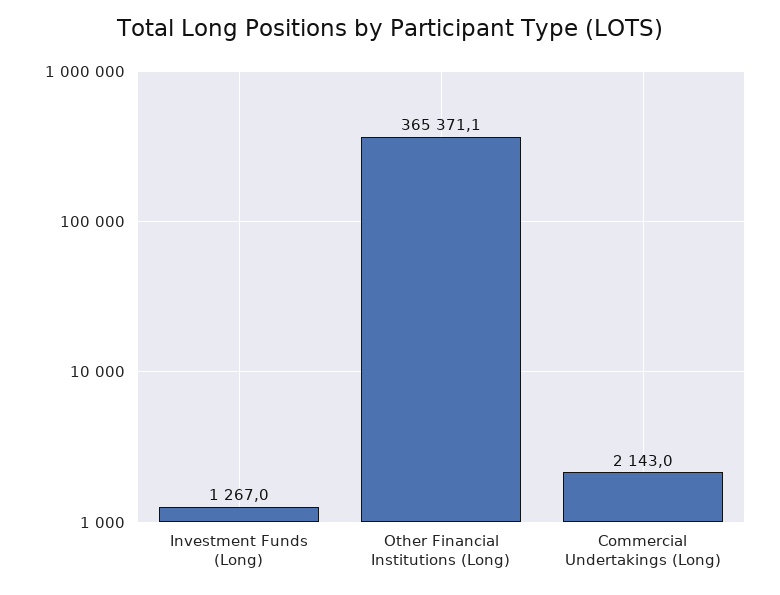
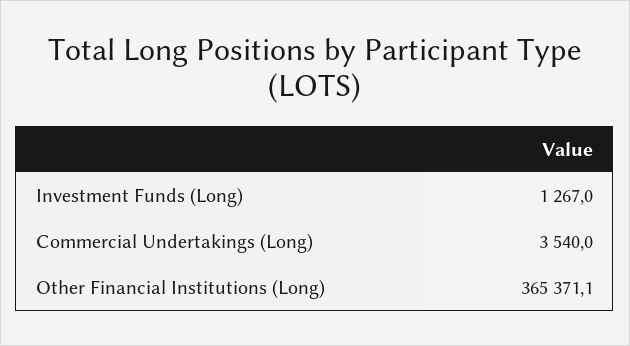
  {
    "Investment Funds (Long)": 1267,
    "Other Financial Institutions (Long)": 365371.1,
-   "Commercial Undertakings (Long)": 2143
+   "Commercial Undertakings (Long)": 3540
  }

